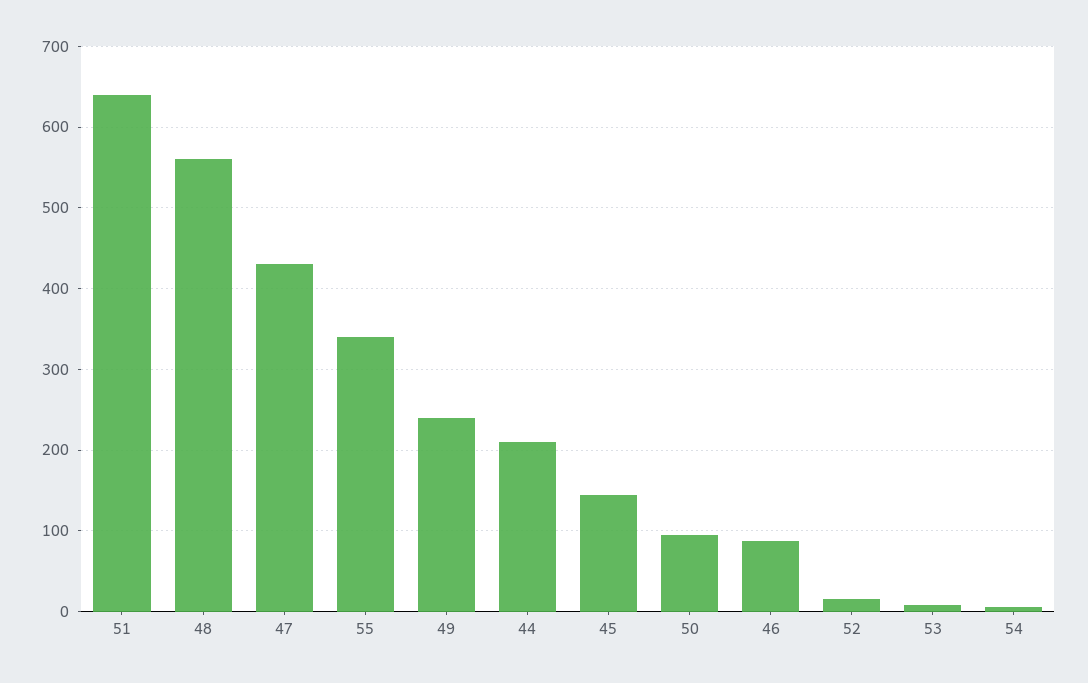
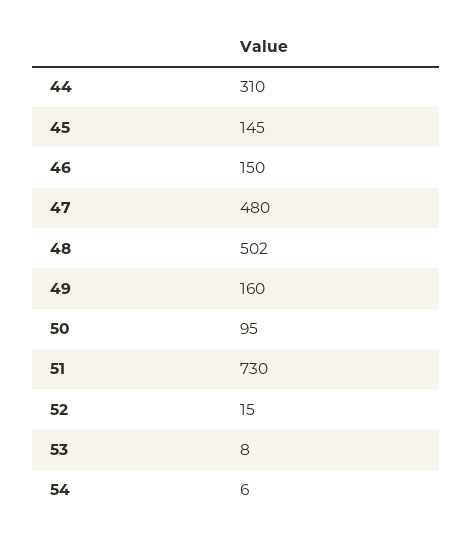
  {
-   "51": 640,
+   "51": 730,
-   "48": 560,
+   "48": 502,
-   "47": 430,
+   "47": 480,
-   "55": 340,
-   "49": 240,
+   "49": 160,
-   "44": 210,
+   "44": 310,
    "45": 145,
    "50": 95,
-   "46": 90,
+   "46": 150,
    "52": 15,
    "53": 8,
    "54": 6
  }

